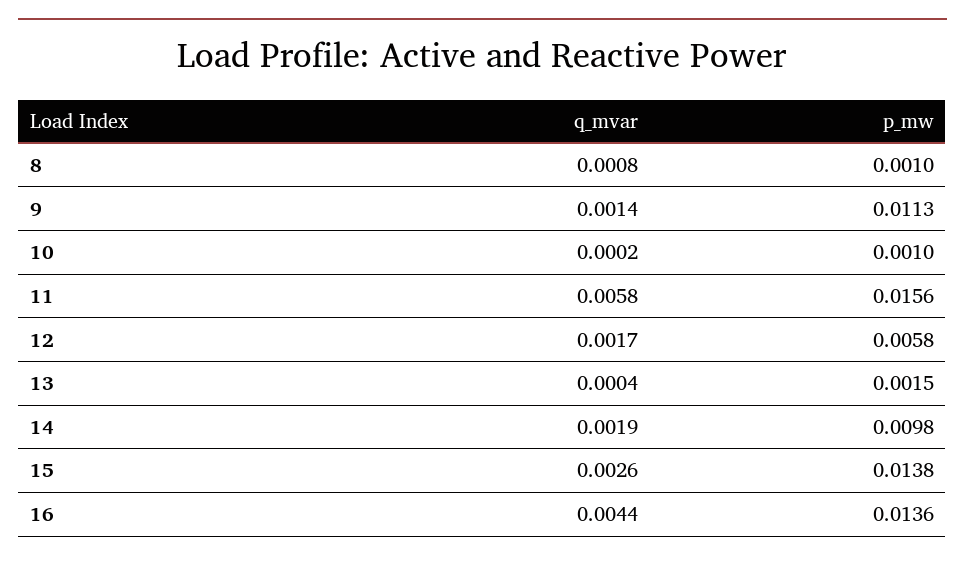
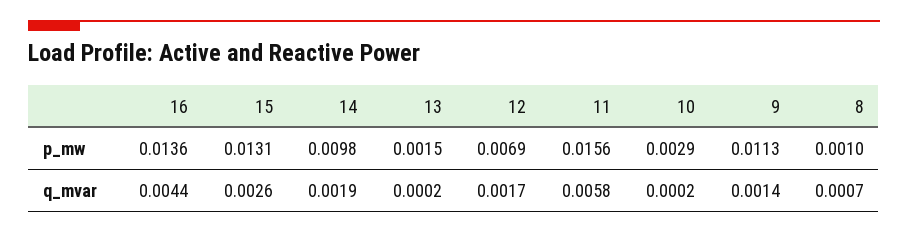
  {
    "q_mvar": {
-     "8": 0.0008,
+     "8": 0.0007,
      "9": 0.0014,
      "10": 0.0002,
      "11": 0.0058,
      "12": 0.0017,
-     "13": 0.0004,
+     "13": 0.0002,
      "14": 0.0019,
      "15": 0.0026,
      "16": 0.0044
    },
    "p_mw": {
      "8": 0.001,
      "9": 0.0113,
-     "10": 0.001,
+     "10": 0.0029,
      "11": 0.0156,
-     "12": 0.0058,
+     "12": 0.0069,
      "13": 0.0015,
      "14": 0.0098,
-     "15": 0.0138,
+     "15": 0.0131,
      "16": 0.0136
    }
  }

